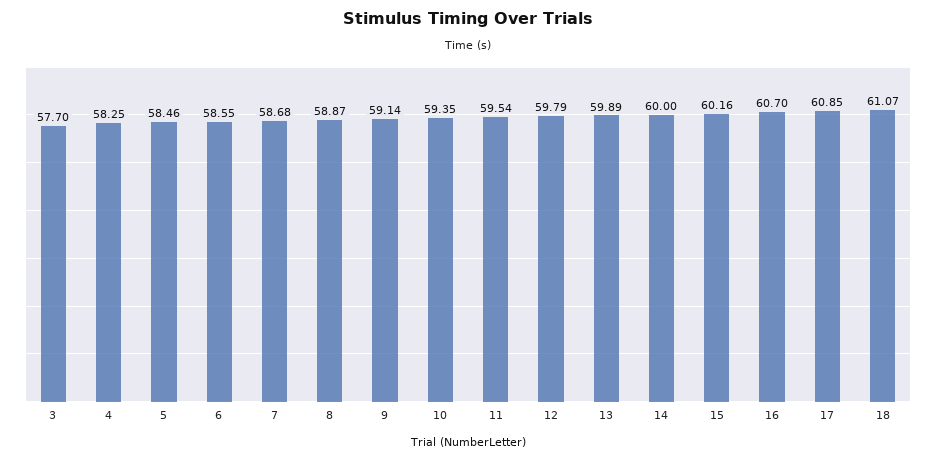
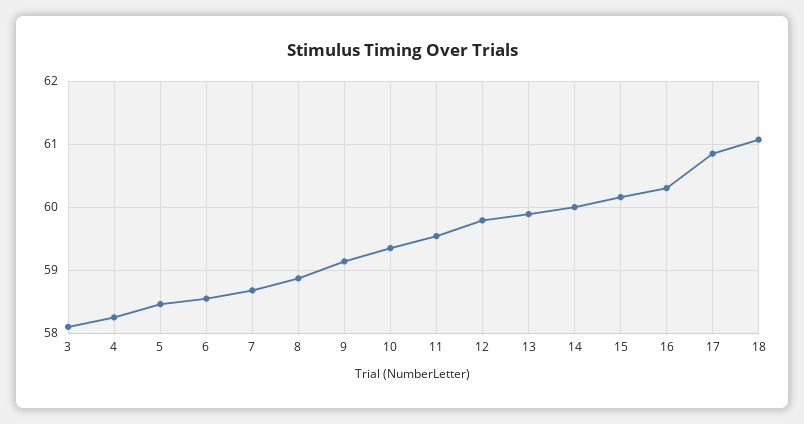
  {
-   "3": 57.7,
+   "3": 58.1,
    "4": 58.25,
    "5": 58.46,
    "6": 58.55,
    "7": 58.68,
    "8": 58.87,
    "9": 59.14,
    "10": 59.35,
    "11": 59.54,
    "12": 59.79,
    "13": 59.89,
    "14": 60,
    "15": 60.16,
-   "16": 60.7,
+   "16": 60.3,
    "17": 60.85,
    "18": 61.07
  }

